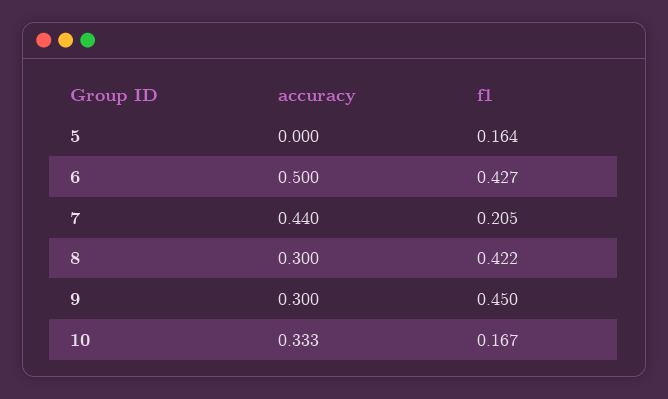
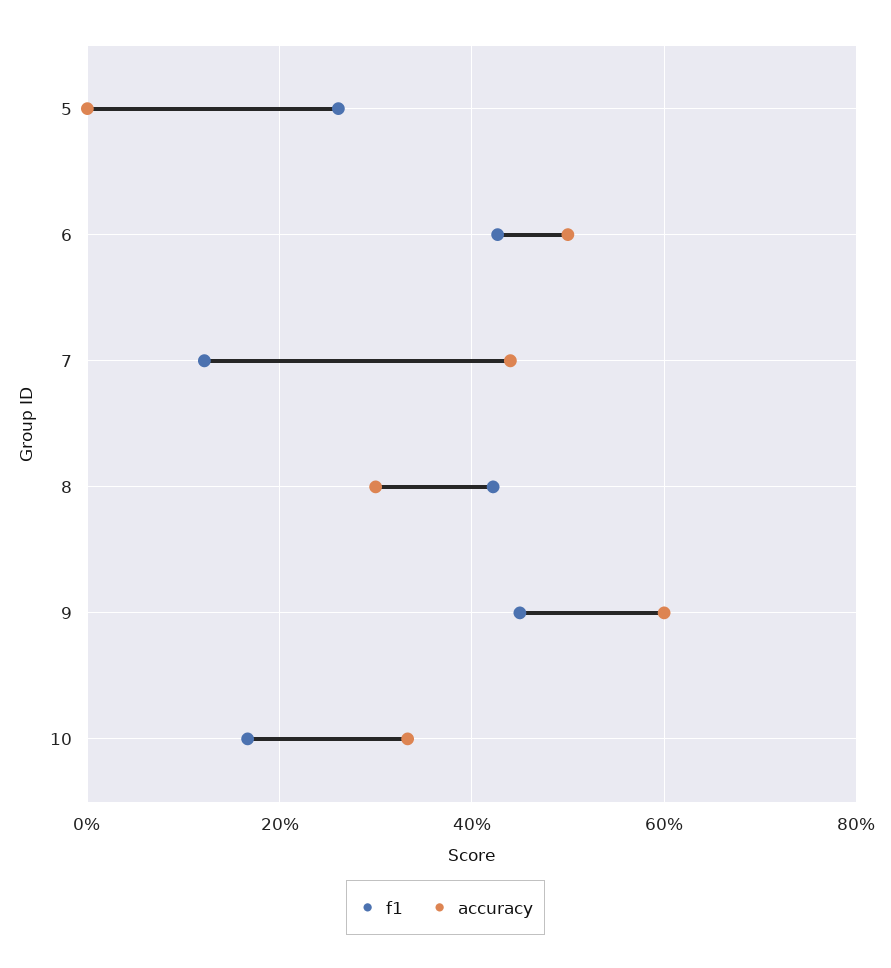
  {
    "accuracy": {
      "5": 0,
      "6": 0.5,
      "7": 0.44,
      "8": 0.3,
-     "9": 0.3,
+     "9": 0.6,
      "10": 0.333
    },
    "f1": {
-     "5": 0.164,
+     "5": 0.26,
      "6": 0.427,
-     "7": 0.205,
+     "7": 0.12,
      "8": 0.422,
      "9": 0.45,
      "10": 0.167
    }
  }

